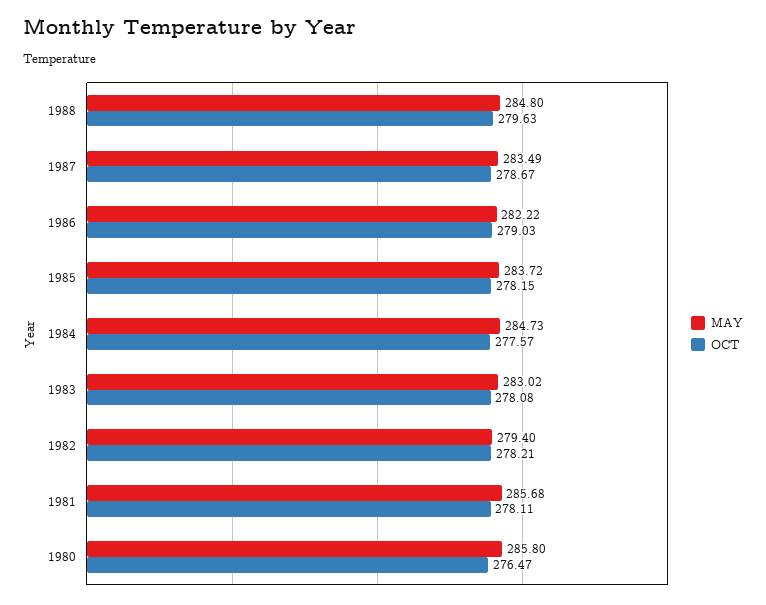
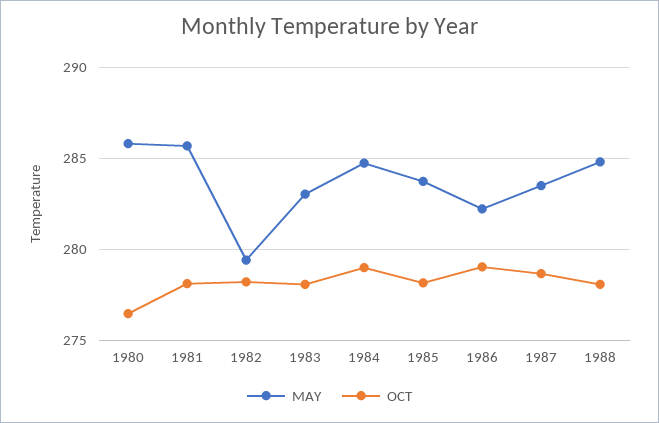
  {
    "MAY": {
      "1988": 284.8,
      "1987": 283.49,
      "1986": 282.22,
      "1985": 283.72,
      "1984": 284.73,
      "1983": 283.02,
      "1982": 279.4,
      "1981": 285.68,
      "1980": 285.8
    },
    "OCT": {
-     "1988": 279.63,
+     "1988": 278,
      "1987": 278.67,
      "1986": 279.03,
      "1985": 278.15,
-     "1984": 277.57,
+     "1984": 279,
      "1983": 278.08,
      "1982": 278.21,
      "1981": 278.11,
      "1980": 276.47
    }
  }

